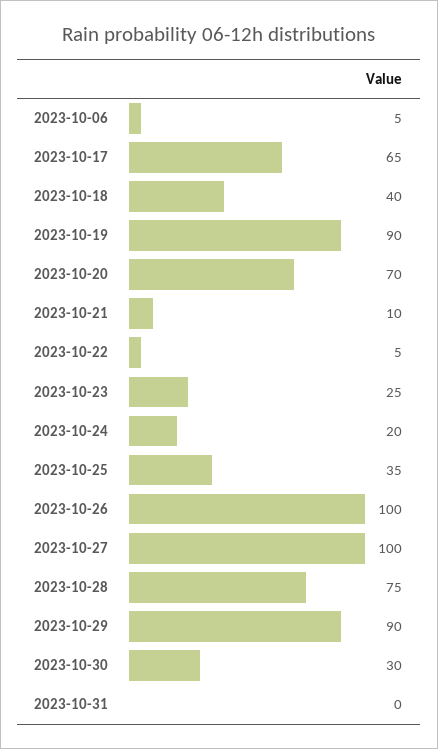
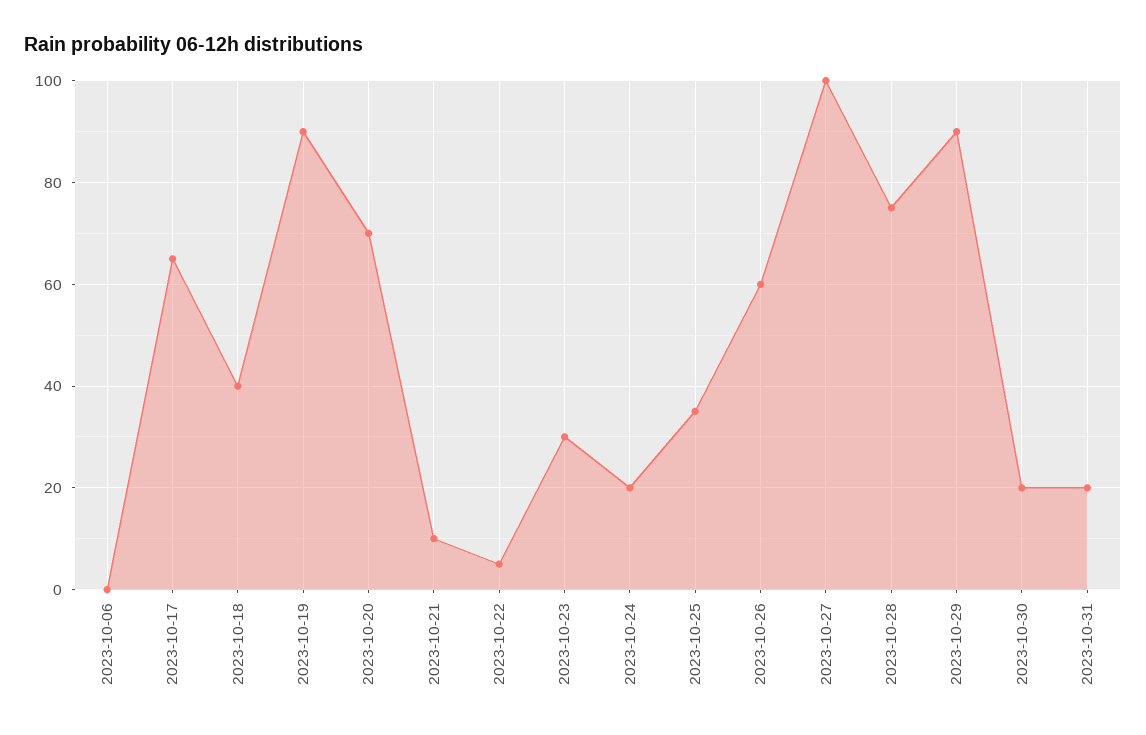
  {
-   "2023-10-06": 5,
+   "2023-10-06": 0,
    "2023-10-17": 65,
    "2023-10-18": 40,
    "2023-10-19": 90,
    "2023-10-20": 70,
    "2023-10-21": 10,
    "2023-10-22": 5,
-   "2023-10-23": 25,
+   "2023-10-23": 30,
    "2023-10-24": 20,
    "2023-10-25": 35,
-   "2023-10-26": 100,
+   "2023-10-26": 60,
    "2023-10-27": 100,
    "2023-10-28": 75,
    "2023-10-29": 90,
-   "2023-10-30": 30,
+   "2023-10-30": 20,
-   "2023-10-31": 0
+   "2023-10-31": 20
  }

